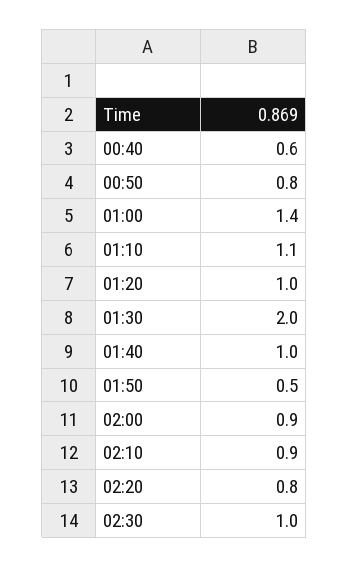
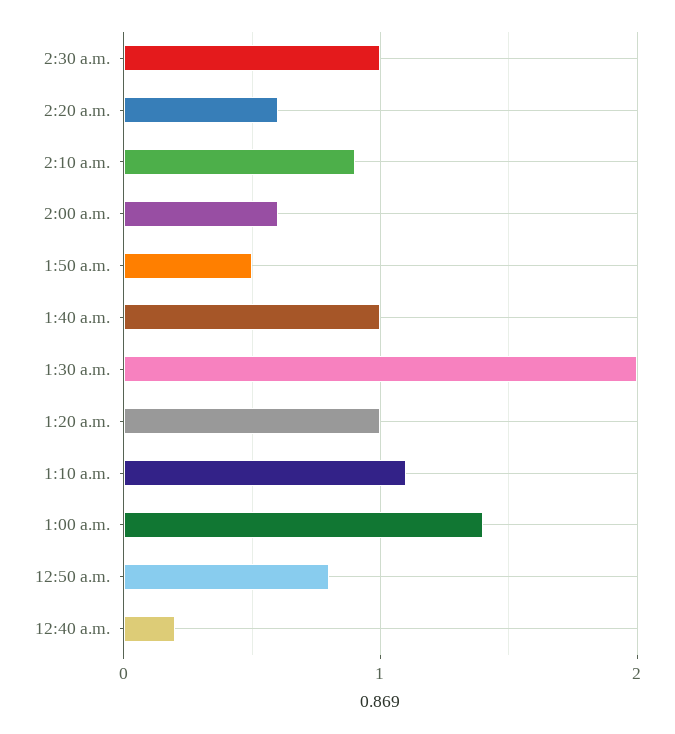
  {
-   "00:40": 0.6,
+   "00:40": 0.2,
    "00:50": 0.8,
    "01:00": 1.4,
    "01:10": 1.1,
    "01:20": 1,
    "01:30": 2,
    "01:40": 1,
    "01:50": 0.5,
-   "02:00": 0.9,
+   "02:00": 0.6,
    "02:10": 0.9,
-   "02:20": 0.8,
+   "02:20": 0.6,
    "02:30": 1
  }

